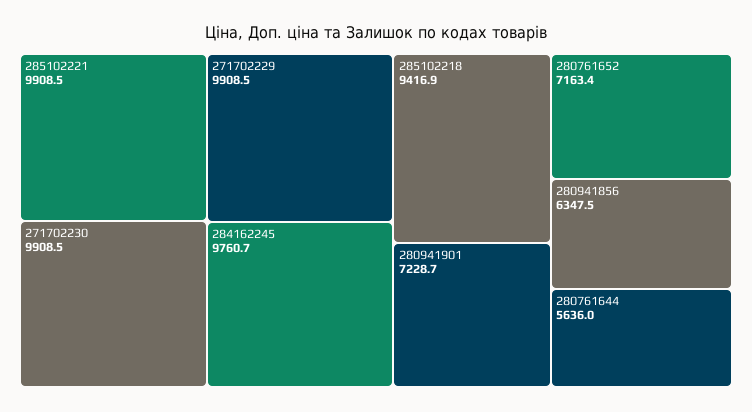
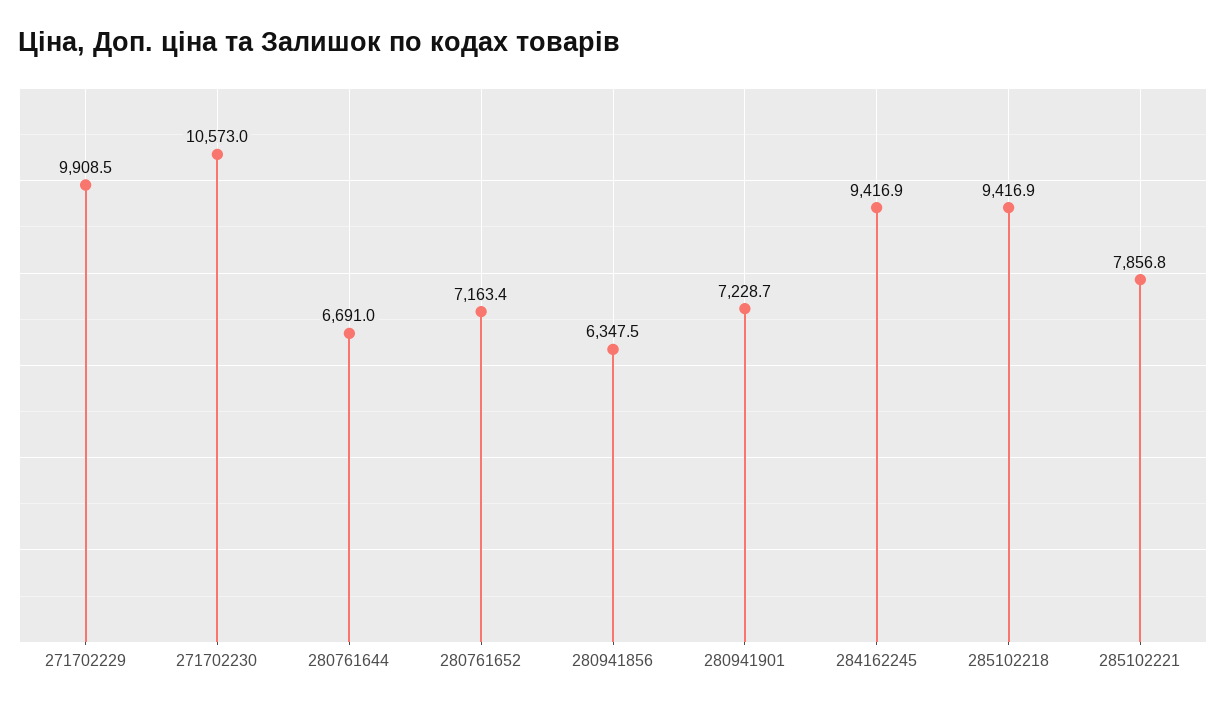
  {
-   "285102221": 9908.5,
+   "285102221": 7856.8,
-   "271702230": 9908.5,
+   "271702230": 10573,
    "271702229": 9908.5,
-   "284162245": 9760.7,
+   "284162245": 9416.9,
    "285102218": 9416.9,
    "280941901": 7228.7,
    "280761652": 7163.4,
    "280941856": 6347.5,
-   "280761644": 5636
+   "280761644": 6691
  }

